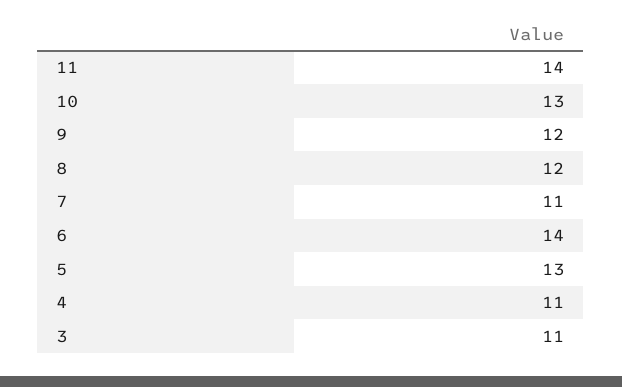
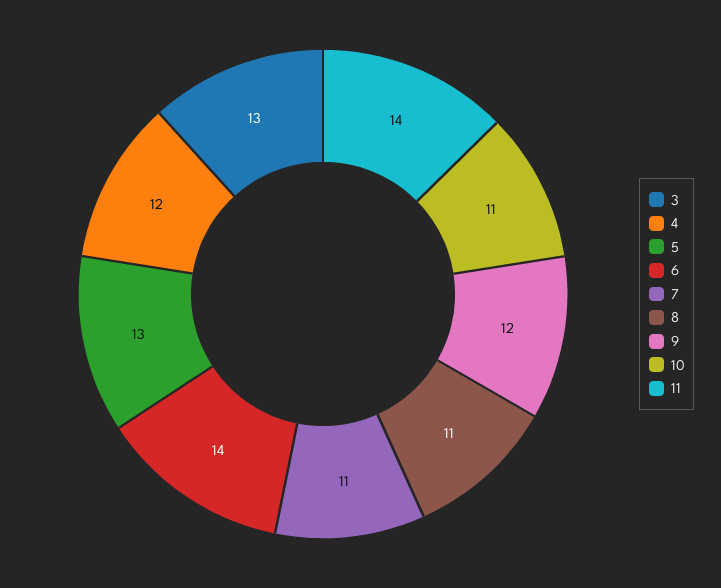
  {
    "11": 14,
-   "10": 13,
+   "10": 11,
    "9": 12,
-   "8": 12,
+   "8": 11,
    "7": 11,
    "6": 14,
    "5": 13,
-   "4": 11,
+   "4": 12,
-   "3": 11
+   "3": 13
  }

